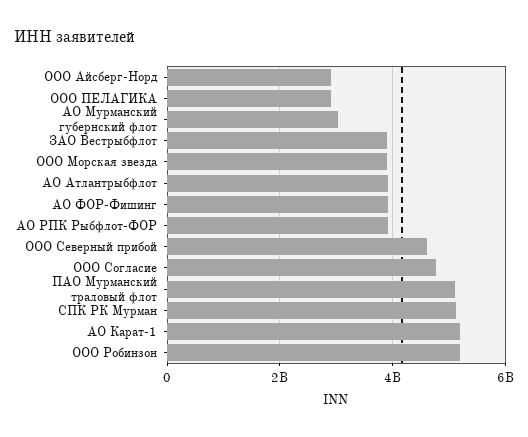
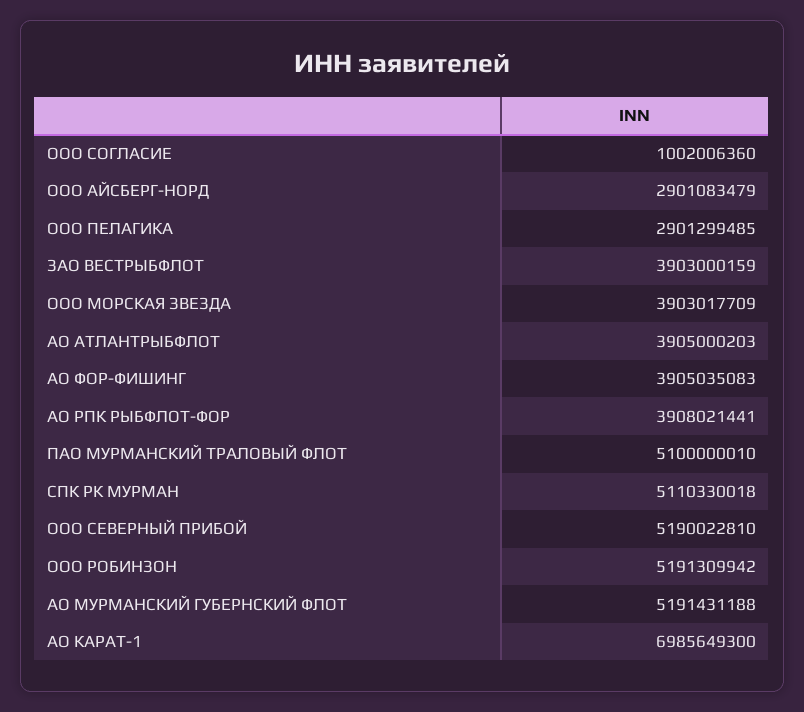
  {
    "ООО Айсберг-Норд": 2901083479,
    "ООО ПЕЛАГИКА": 2901299485,
-   "АО Мурманский губернский флот": 3000000000,
+   "АО Мурманский губернский флот": 5191431188,
    "ЗАО Вестрыбфлот": 3903000159,
    "ООО Морская звезда": 3903017709,
    "АО Атлантрыбфлот": 3905000203,
    "АО ФОР-Фишинг": 3905035083,
    "АО РПК Рыбфлот-ФОР": 3908021441,
-   "ООО Северный прибой": 4600000000,
+   "ООО Северный прибой": 5190022810,
-   "ООО Согласие": 4800000000,
+   "ООО Согласие": 1002006360,
    "ПАО Мурманский траловый флот": 5100000010,
    "СПК РК Мурман": 5110330018,
-   "АО Карат-1": 5200000000,
+   "АО Карат-1": 6985649300,
    "ООО Робинзон": 5191309942
  }

